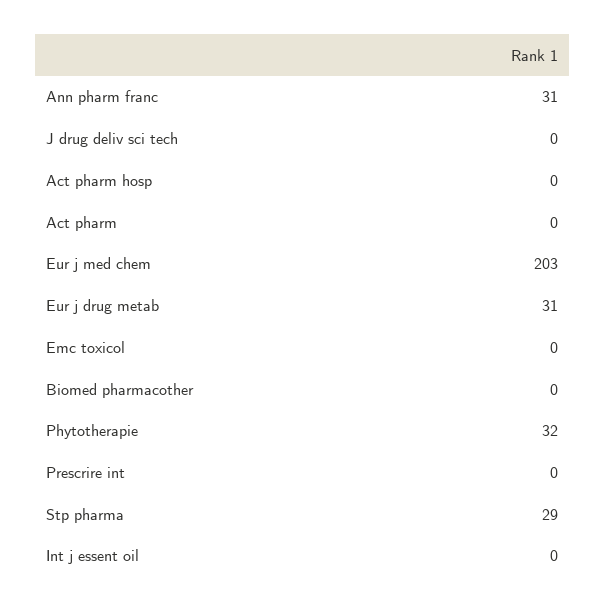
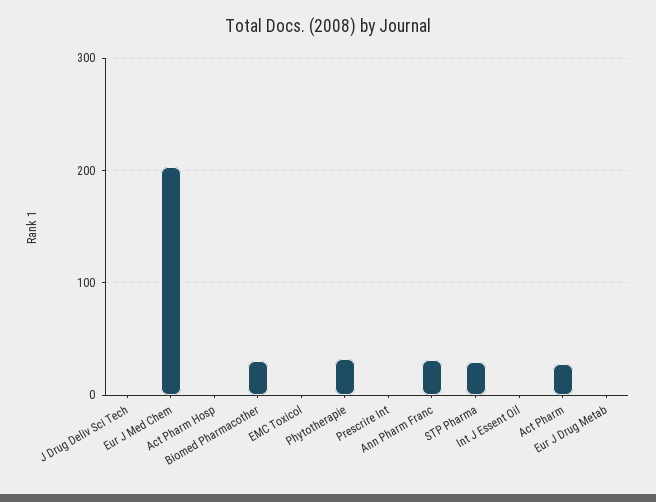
  {
    "Ann pharm franc": 31,
    "J drug deliv sci tech": 0,
    "Act pharm hosp": 0,
-   "Act pharm": 0,
+   "Act pharm": 30,
    "Eur j med chem": 203,
-   "Eur j drug metab": 31,
+   "Eur j drug metab": 0,
    "Emc toxicol": 0,
-   "Biomed pharmacother": 0,
+   "Biomed pharmacother": 30,
    "Phytotherapie": 32,
    "Prescrire int": 0,
    "Stp pharma": 29,
    "Int j essent oil": 0
  }

